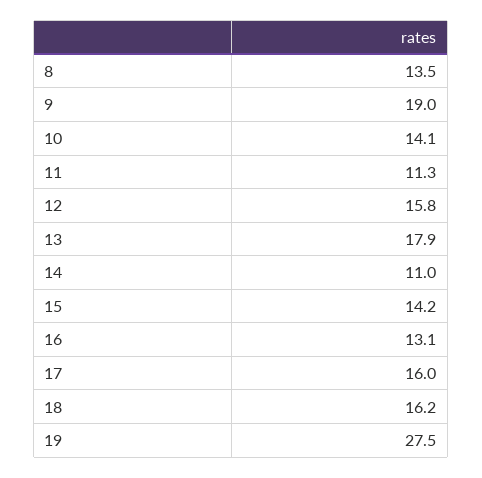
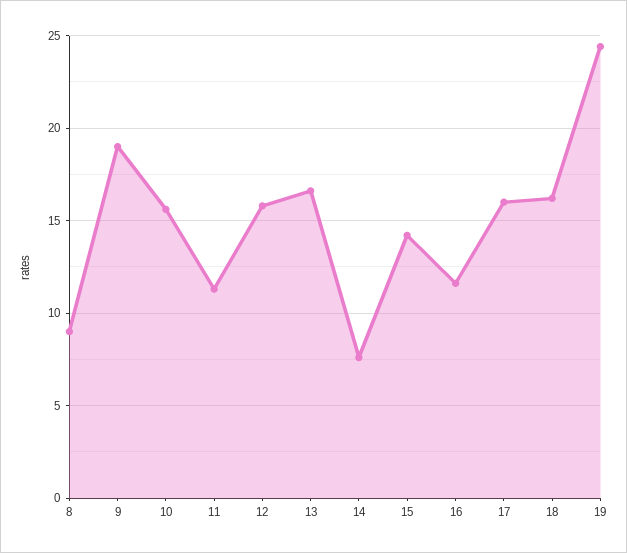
  {
-   "8": 13.5,
+   "8": 9,
    "9": 19,
-   "10": 14.1,
+   "10": 15.5,
    "11": 11.3,
    "12": 15.8,
-   "13": 17.9,
+   "13": 16.5,
-   "14": 11,
+   "14": 7.5,
    "15": 14.2,
-   "16": 13.1,
+   "16": 11.5,
    "17": 16,
    "18": 16.2,
-   "19": 27.5
+   "19": 24.5
  }

